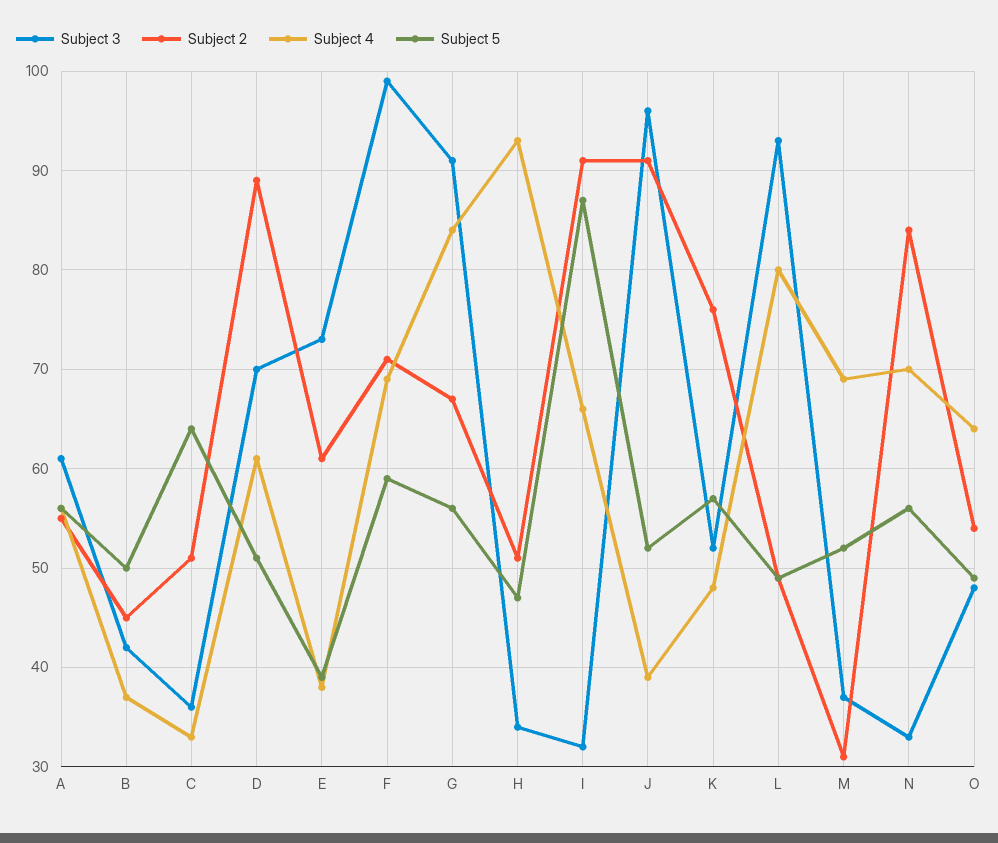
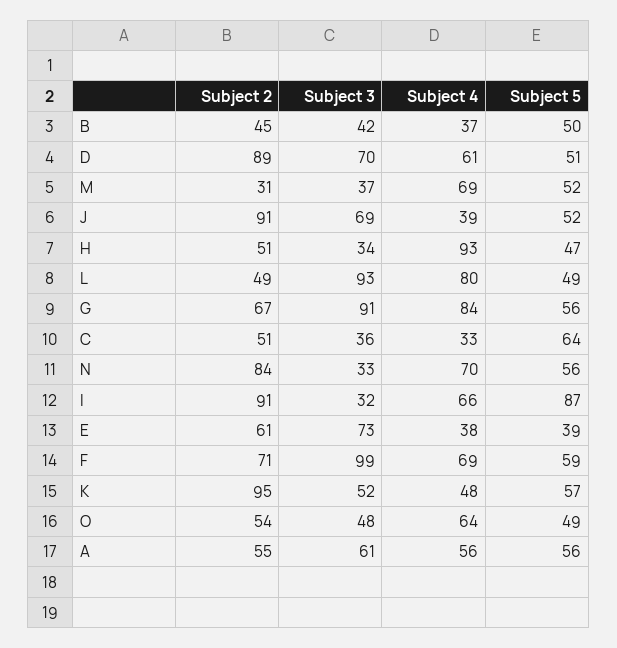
  {
    "Subject 3": {
      "A": 61,
      "B": 42,
      "C": 36,
      "D": 70,
      "E": 73,
      "F": 99,
      "G": 91,
      "H": 34,
      "I": 32,
-     "J": 96,
+     "J": 69,
      "K": 52,
      "L": 93,
      "M": 37,
      "N": 33,
      "O": 48
    },
    "Subject 2": {
      "A": 55,
      "B": 45,
      "C": 51,
      "D": 89,
      "E": 61,
      "F": 71,
      "G": 67,
      "H": 51,
      "I": 91,
      "J": 91,
-     "K": 76,
+     "K": 95,
      "L": 49,
      "M": 31,
      "N": 84,
      "O": 54
    },
    "Subject 4": {
      "A": 56,
      "B": 37,
      "C": 33,
      "D": 61,
      "E": 38,
      "F": 69,
      "G": 84,
      "H": 93,
      "I": 66,
      "J": 39,
      "K": 48,
      "L": 80,
      "M": 69,
      "N": 70,
      "O": 64
    },
    "Subject 5": {
      "A": 56,
      "B": 50,
      "C": 64,
      "D": 51,
      "E": 39,
      "F": 59,
      "G": 56,
      "H": 47,
      "I": 87,
      "J": 52,
      "K": 57,
      "L": 49,
      "M": 52,
      "N": 56,
      "O": 49
    }
  }

